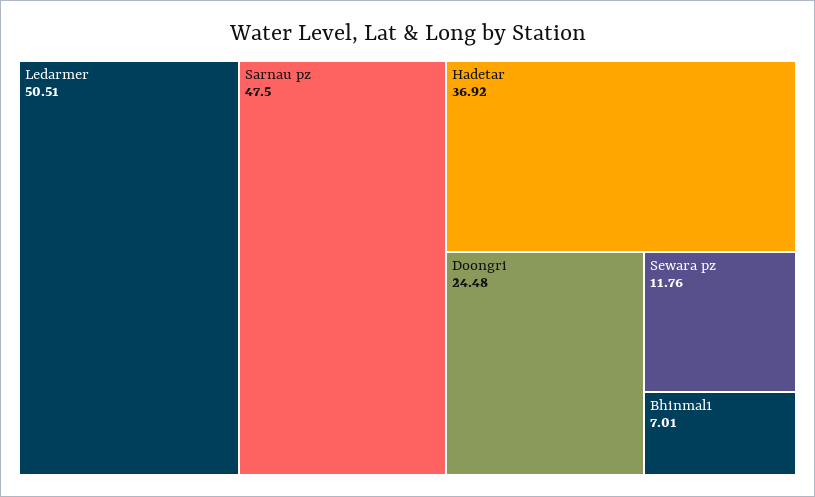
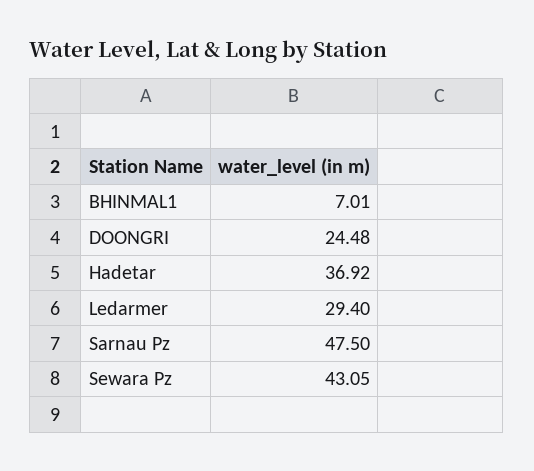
  {
-   "Ledarmer": 50.51,
+   "Ledarmer": 29.4,
    "Sarnau pz": 47.5,
    "Hadetar": 36.92,
    "Doongri": 24.48,
-   "Sewara pz": 11.76,
+   "Sewara pz": 43.05,
    "Bhinmal1": 7.01
  }

